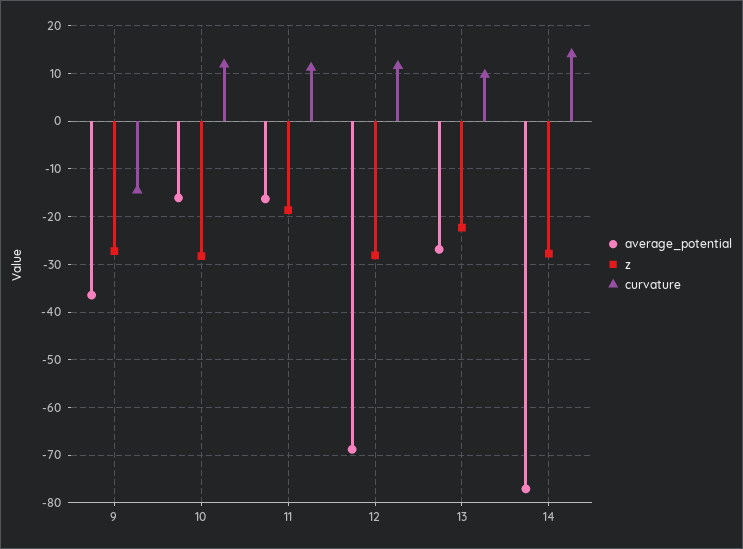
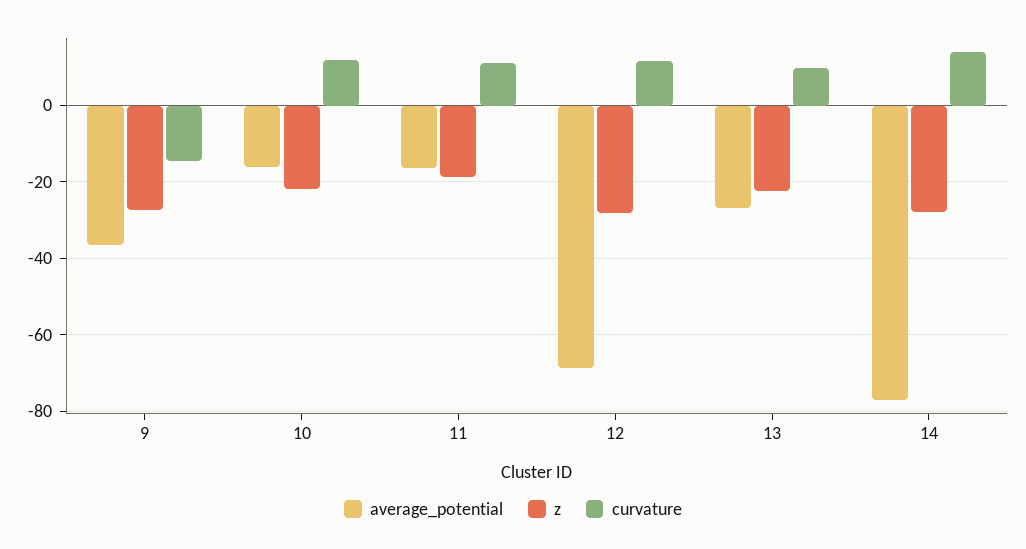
  {
    "average_potential": {
      "9": -36,
      "10": -16,
      "11": -16,
      "12": -68,
      "13": -26,
      "14": -78
    },
    "z": {
      "9": -28,
-     "10": -28,
+     "10": -22,
      "11": -18,
      "12": -28,
      "13": -22,
      "14": -28
    },
    "curvature": {
      "9": -14,
      "10": 12,
      "11": 12,
      "12": 12,
      "13": 10,
      "14": 14
    }
  }

